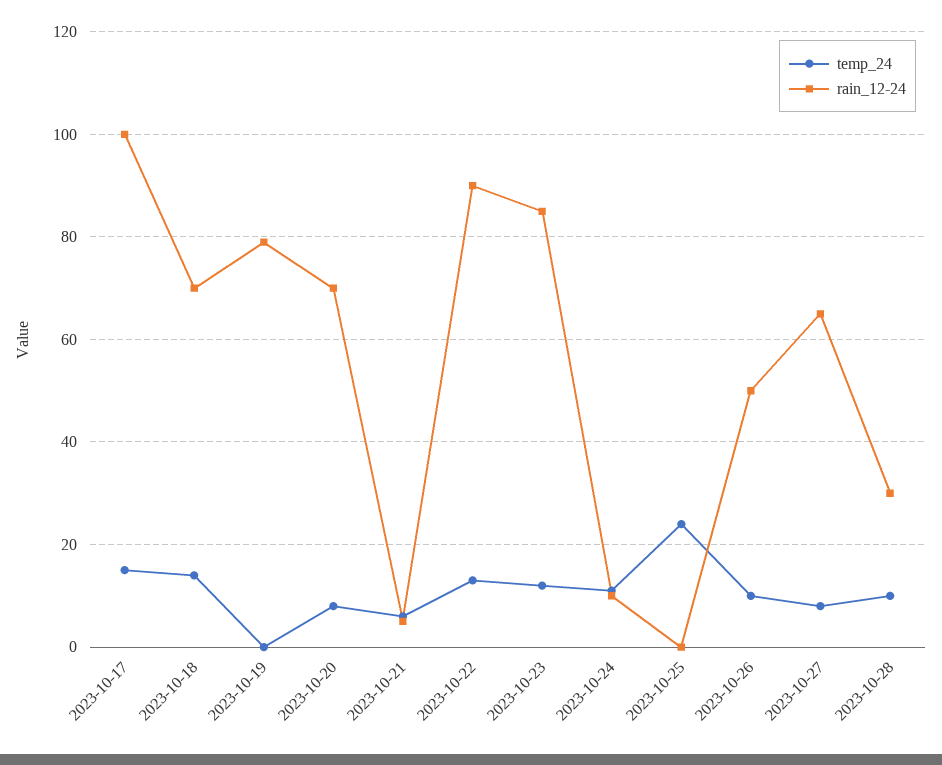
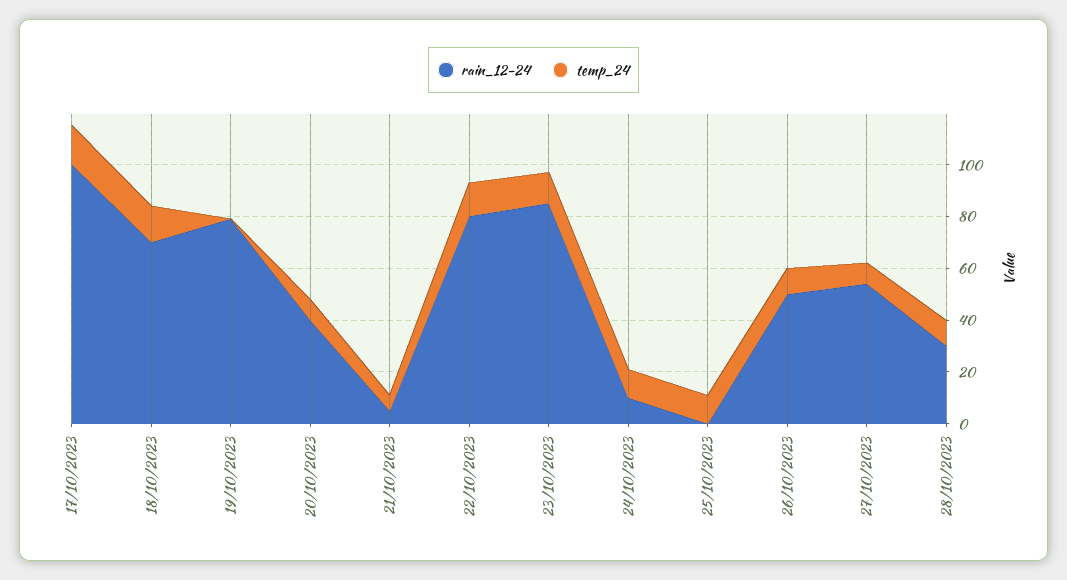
  {
    "temp_24": {
      "2023-10-17": 15,
      "2023-10-18": 15,
      "2023-10-19": 0,
      "2023-10-20": 10,
      "2023-10-21": 5,
      "2023-10-22": 15,
      "2023-10-23": 10,
      "2023-10-24": 10,
-     "2023-10-25": 25,
+     "2023-10-25": 10,
      "2023-10-26": 10,
      "2023-10-27": 10,
      "2023-10-28": 10
    },
    "rain_12-24": {
      "2023-10-17": 100,
      "2023-10-18": 70,
      "2023-10-19": 80,
-     "2023-10-20": 70,
+     "2023-10-20": 40,
      "2023-10-21": 5,
-     "2023-10-22": 90,
+     "2023-10-22": 80,
      "2023-10-23": 85,
      "2023-10-24": 10,
      "2023-10-25": 0,
      "2023-10-26": 50,
-     "2023-10-27": 65,
+     "2023-10-27": 55,
      "2023-10-28": 30
    }
  }

